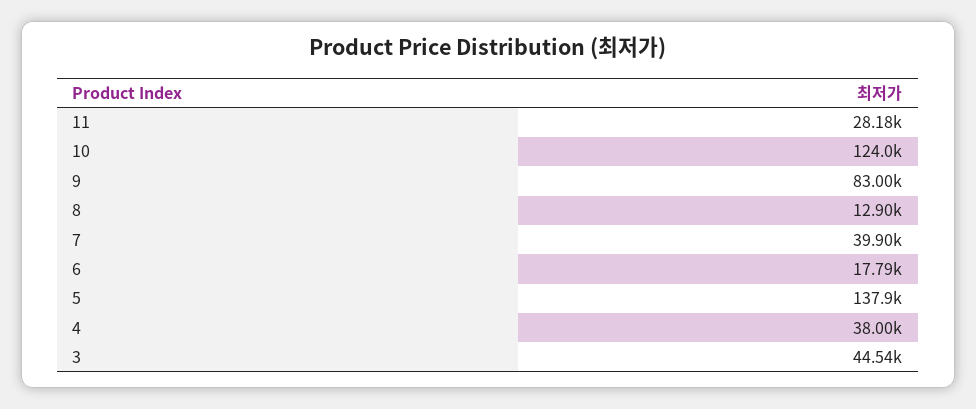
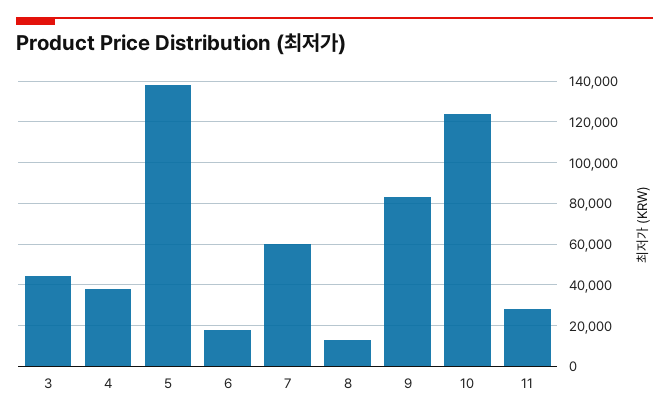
  {
    "11": 28180,
    "10": 124000,
    "9": 83000,
    "8": 12900,
-   "7": 39900,
+   "7": 60000,
    "6": 17790,
    "5": 137900,
    "4": 38000,
    "3": 44540
  }

